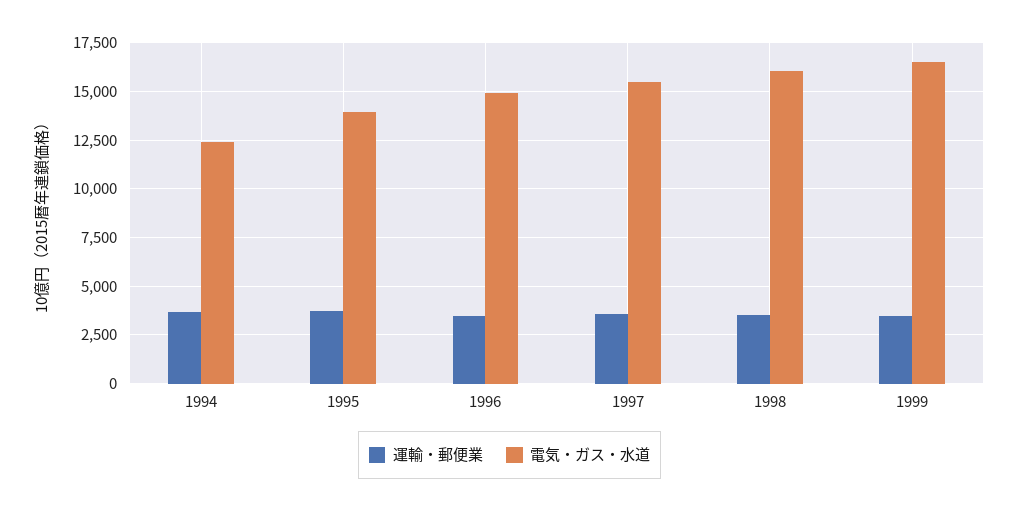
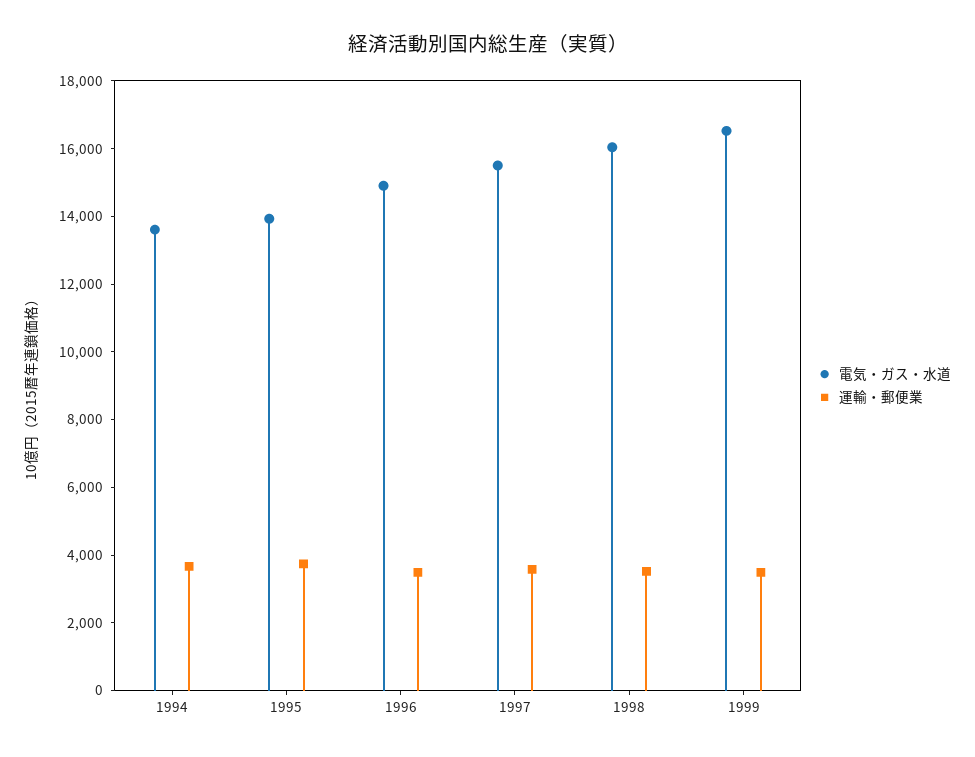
  {
    "運輸・郵便業": {
      "1994": 3500,
      "1995": 3500,
      "1996": 3500,
      "1997": 3500,
      "1998": 3500,
      "1999": 3500
    },
    "電気・ガス・水道": {
-     "1994": 12500,
+     "1994": 13500,
      "1995": 14000,
      "1996": 15000,
      "1997": 15500,
      "1998": 16000,
      "1999": 16500
    }
  }

